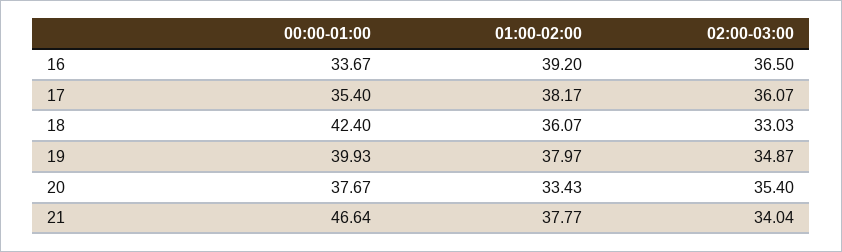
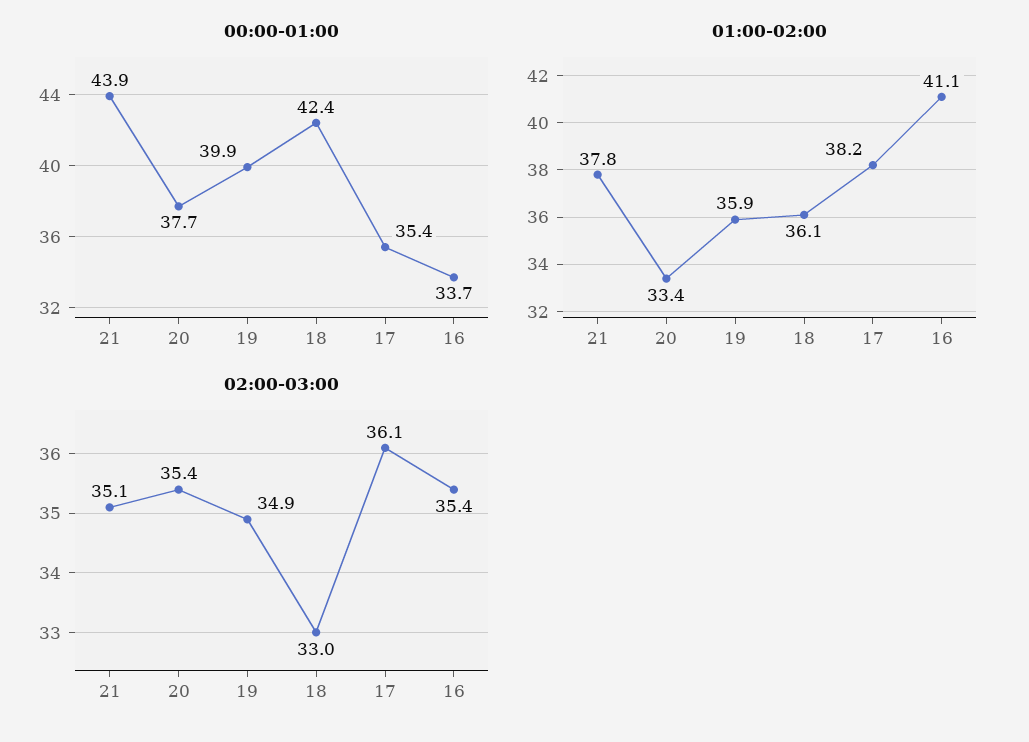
  {
    "00:00-01:00": {
      "16": 33.67,
      "17": 35.4,
      "18": 42.4,
      "19": 39.93,
      "20": 37.67,
-     "21": 46.64
+     "21": 43.9
    },
    "01:00-02:00": {
-     "16": 39.2,
+     "16": 41.1,
      "17": 38.17,
      "18": 36.07,
-     "19": 37.97,
+     "19": 35.9,
      "20": 33.43,
      "21": 37.77
    },
    "02:00-03:00": {
-     "16": 36.5,
+     "16": 35.4,
      "17": 36.07,
      "18": 33.03,
      "19": 34.87,
      "20": 35.4,
-     "21": 34.04
+     "21": 35.1
    }
  }

